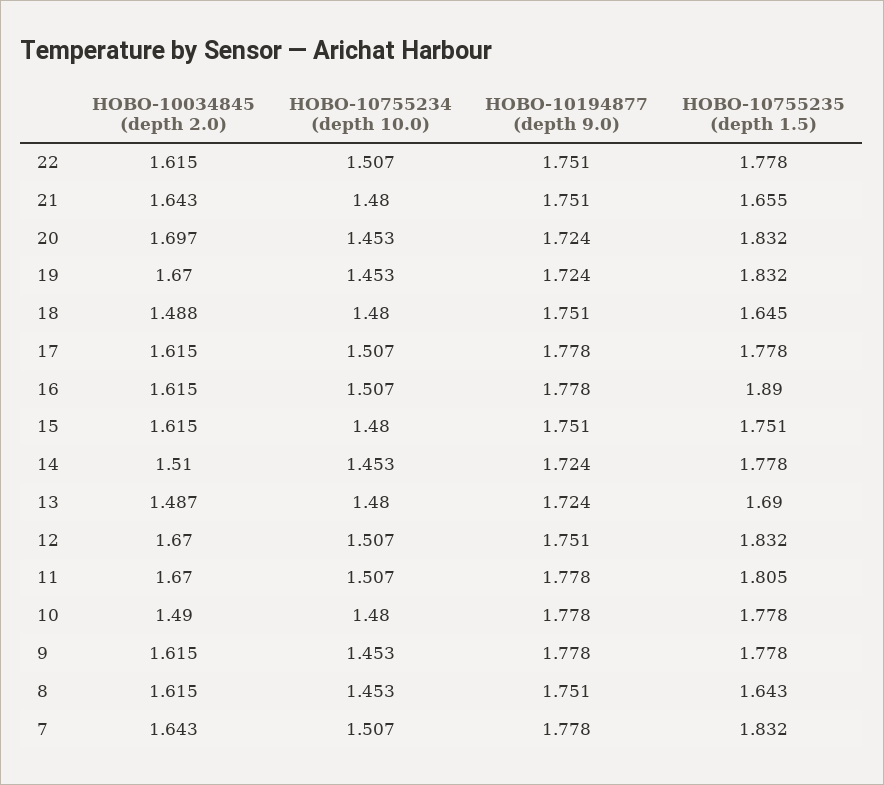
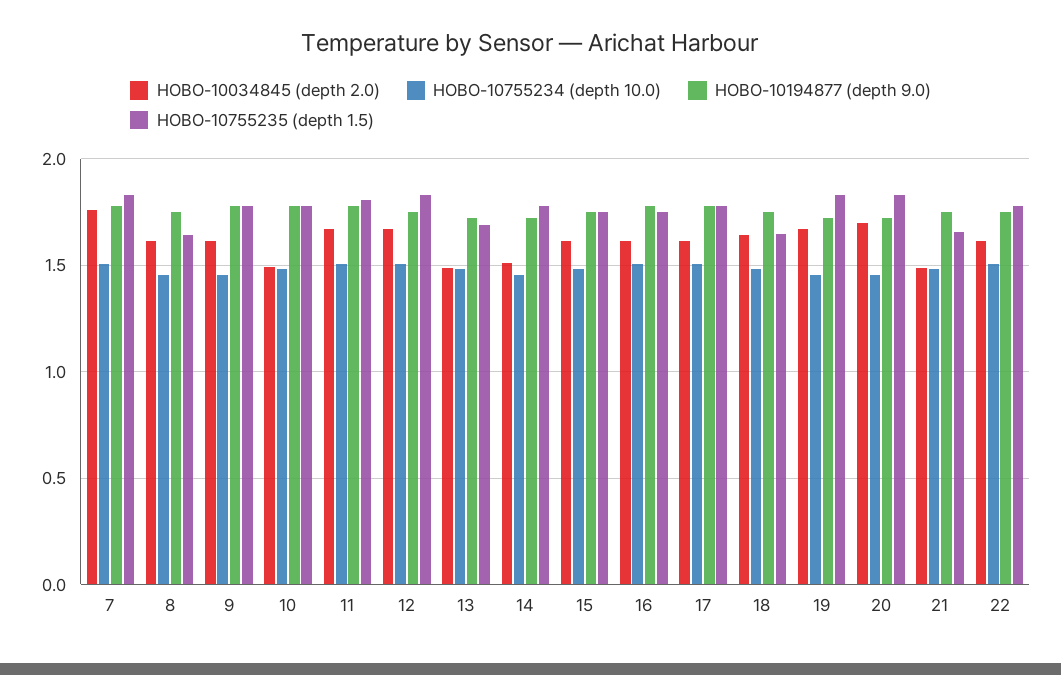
  {
    "HOBO-10034845 (depth 2.0)": {
      "22": 1.615,
-     "21": 1.643,
+     "21": 1.5,
      "20": 1.697,
      "19": 1.67,
-     "18": 1.488,
+     "18": 1.65,
      "17": 1.615,
      "16": 1.615,
      "15": 1.615,
      "14": 1.51,
      "13": 1.487,
      "12": 1.67,
      "11": 1.67,
      "10": 1.49,
      "9": 1.615,
      "8": 1.615,
-     "7": 1.643
+     "7": 1.75
    },
    "HOBO-10755234 (depth 10.0)": {
      "22": 1.507,
      "21": 1.48,
      "20": 1.453,
      "19": 1.453,
      "18": 1.48,
      "17": 1.507,
      "16": 1.507,
      "15": 1.48,
      "14": 1.453,
      "13": 1.48,
      "12": 1.507,
      "11": 1.507,
      "10": 1.48,
      "9": 1.453,
      "8": 1.453,
      "7": 1.507
    },
    "HOBO-10194877 (depth 9.0)": {
      "22": 1.751,
      "21": 1.751,
      "20": 1.724,
      "19": 1.724,
      "18": 1.751,
      "17": 1.778,
      "16": 1.778,
      "15": 1.751,
      "14": 1.724,
      "13": 1.724,
      "12": 1.751,
      "11": 1.778,
      "10": 1.778,
      "9": 1.778,
      "8": 1.751,
      "7": 1.778
    },
    "HOBO-10755235 (depth 1.5)": {
      "22": 1.778,
      "21": 1.655,
      "20": 1.832,
      "19": 1.832,
      "18": 1.645,
      "17": 1.778,
-     "16": 1.89,
+     "16": 1.75,
      "15": 1.751,
      "14": 1.778,
      "13": 1.69,
      "12": 1.832,
      "11": 1.805,
      "10": 1.778,
      "9": 1.778,
      "8": 1.643,
      "7": 1.832
    }
  }

